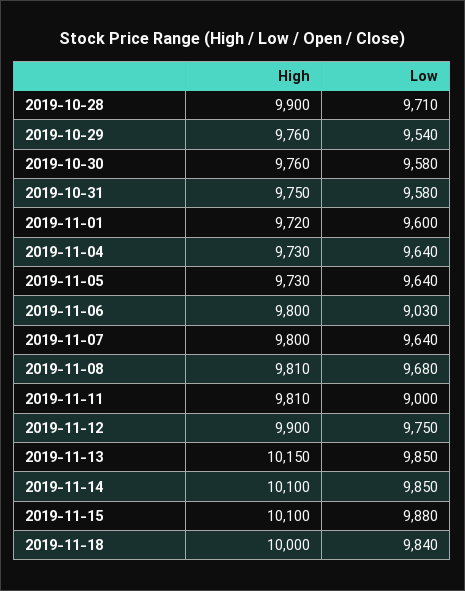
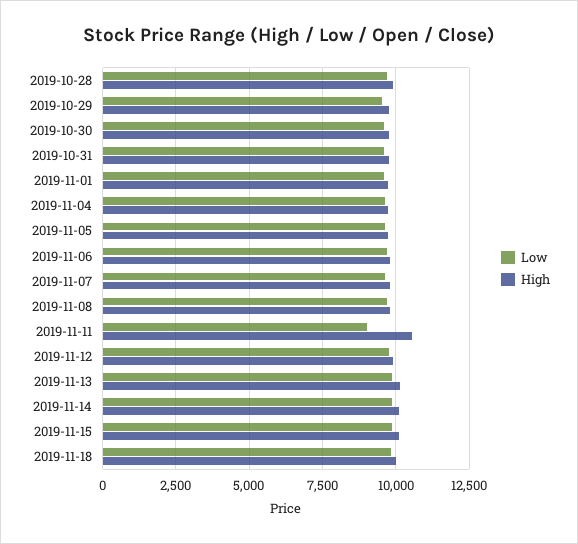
  {
    "High": {
      "2019-10-28": 9900,
      "2019-10-29": 9760,
      "2019-10-30": 9760,
      "2019-10-31": 9750,
      "2019-11-01": 9720,
      "2019-11-04": 9730,
      "2019-11-05": 9730,
      "2019-11-06": 9800,
      "2019-11-07": 9800,
      "2019-11-08": 9810,
-     "2019-11-11": 9810,
+     "2019-11-11": 10500,
      "2019-11-12": 9900,
      "2019-11-13": 10150,
      "2019-11-14": 10100,
      "2019-11-15": 10100,
      "2019-11-18": 10000
    },
    "Low": {
      "2019-10-28": 9710,
      "2019-10-29": 9540,
      "2019-10-30": 9580,
      "2019-10-31": 9580,
      "2019-11-01": 9600,
      "2019-11-04": 9640,
      "2019-11-05": 9640,
-     "2019-11-06": 9030,
+     "2019-11-06": 9750,
      "2019-11-07": 9640,
      "2019-11-08": 9680,
      "2019-11-11": 9000,
      "2019-11-12": 9750,
      "2019-11-13": 9850,
      "2019-11-14": 9850,
      "2019-11-15": 9880,
      "2019-11-18": 9840
    }
  }

